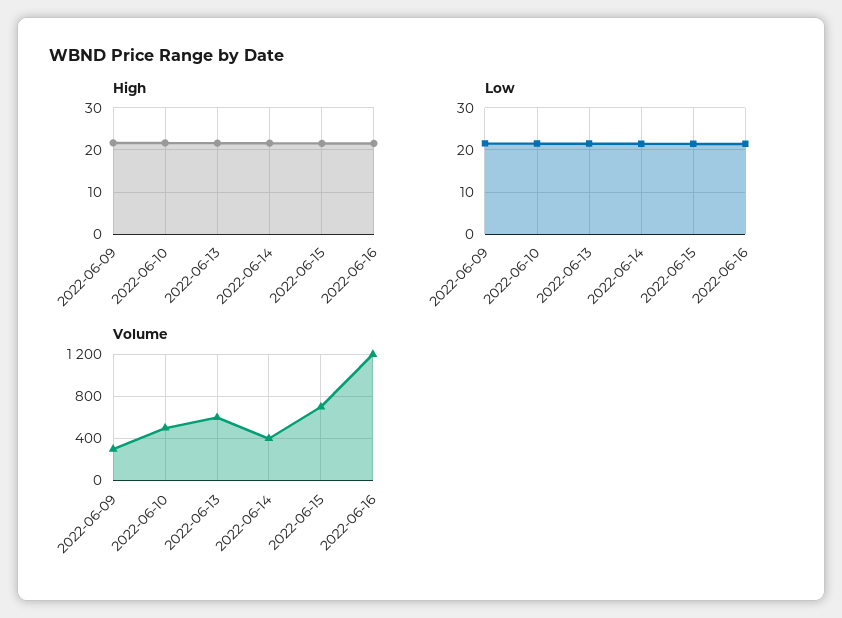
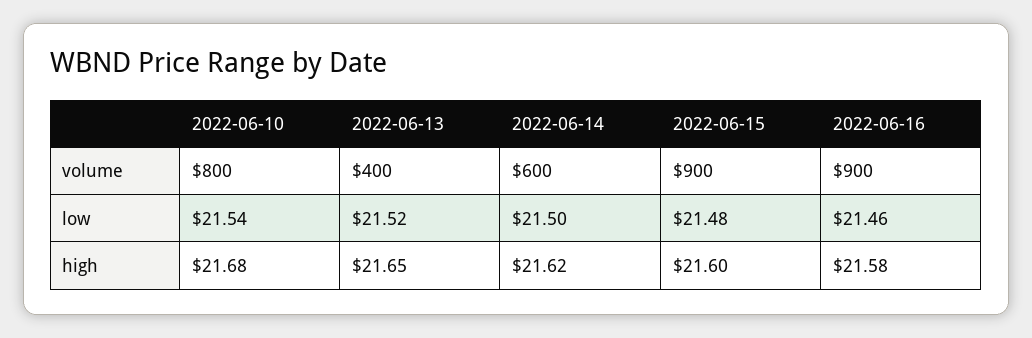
  {
    "High": {
-     "2022-06-09": 22,
      "2022-06-10": 21.68,
      "2022-06-13": 21.65,
      "2022-06-14": 21.62,
      "2022-06-15": 21.6,
      "2022-06-16": 21.58
    },
    "Low": {
-     "2022-06-09": 22,
      "2022-06-10": 21.54,
      "2022-06-13": 21.52,
      "2022-06-14": 21.5,
      "2022-06-15": 21.48,
      "2022-06-16": 21.46
    },
    "Volume": {
-     "2022-06-09": 300,
-     "2022-06-10": 500,
+     "2022-06-10": 800,
-     "2022-06-13": 600,
+     "2022-06-13": 400,
-     "2022-06-14": 400,
+     "2022-06-14": 600,
-     "2022-06-15": 700,
+     "2022-06-15": 900,
-     "2022-06-16": 1200
+     "2022-06-16": 900
    }
  }

